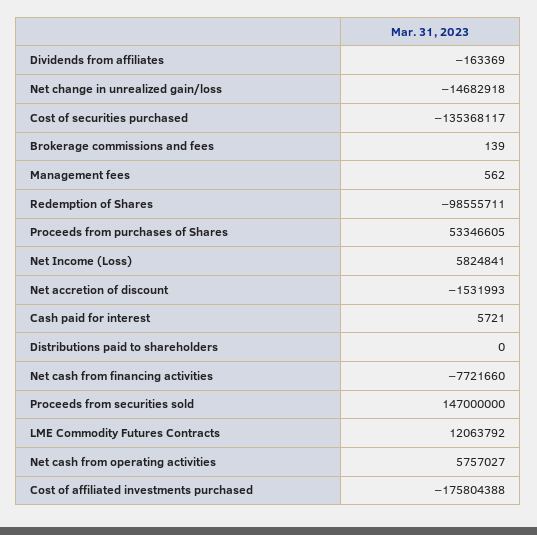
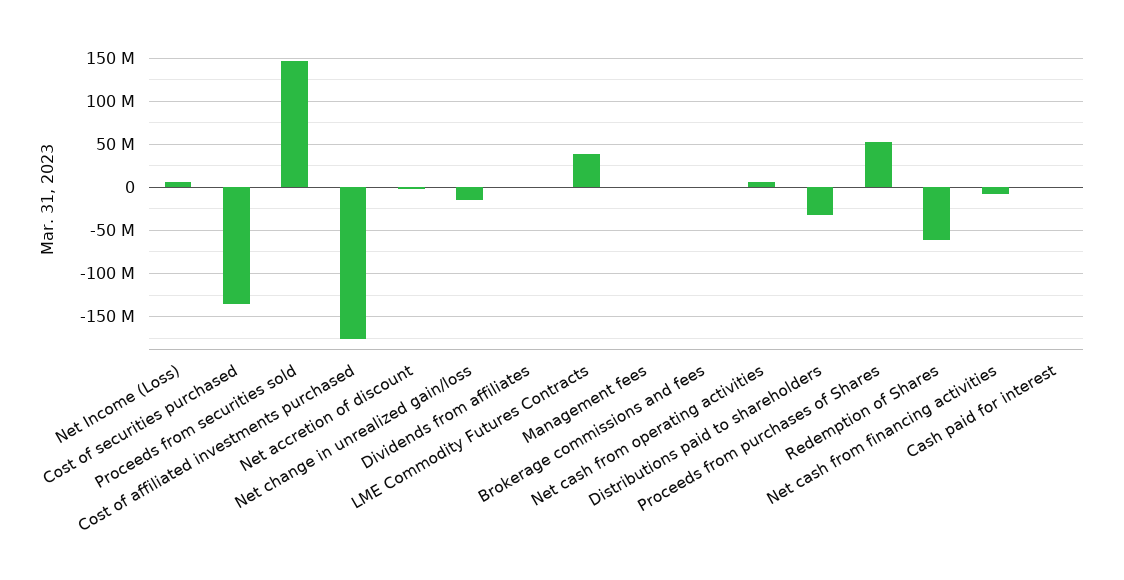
  {
    "Dividends from affiliates": -163369,
    "Net change in unrealized gain/loss": -14682918,
    "Cost of securities purchased": -135368117,
    "Brokerage commissions and fees": 139,
    "Management fees": 562,
-   "Redemption of Shares": -98555711,
+   "Redemption of Shares": -60000000,
    "Proceeds from purchases of Shares": 53346605,
    "Net Income (Loss)": 5824841,
    "Net accretion of discount": -1531993,
    "Cash paid for interest": 5721,
-   "Distributions paid to shareholders": 0,
+   "Distributions paid to shareholders": -30000000,
    "Net cash from financing activities": -7721660,
    "Proceeds from securities sold": 147000000,
-   "LME Commodity Futures Contracts": 12063792,
+   "LME Commodity Futures Contracts": 40000000,
    "Net cash from operating activities": 5757027,
    "Cost of affiliated investments purchased": -175804388
  }

